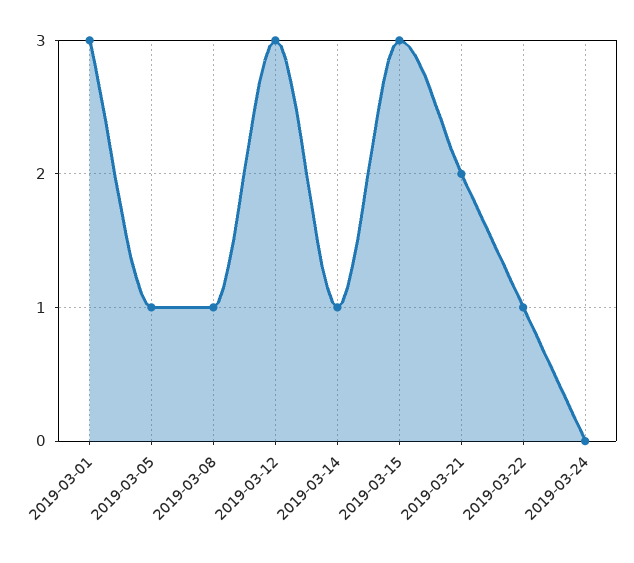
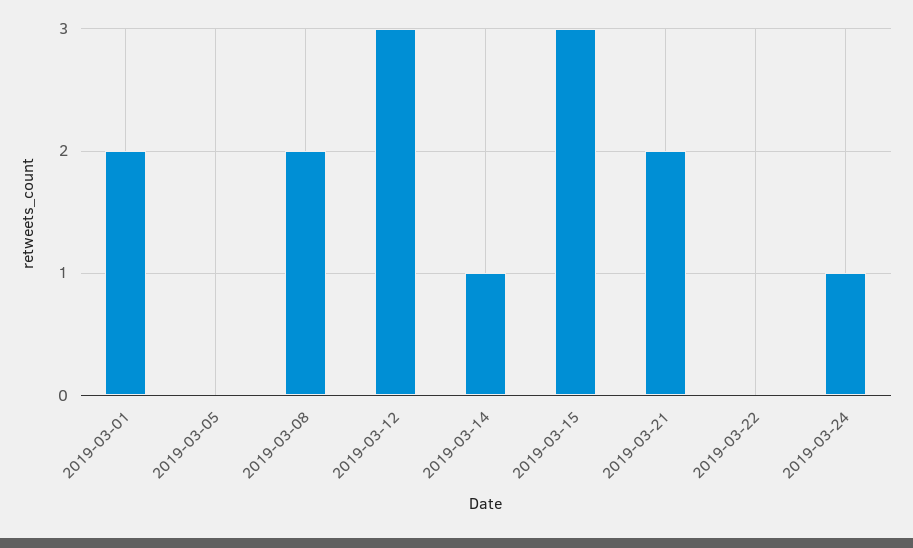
  {
-   "2019-03-01": 3,
+   "2019-03-01": 2,
-   "2019-03-05": 1,
+   "2019-03-05": 0,
-   "2019-03-08": 1,
+   "2019-03-08": 2,
    "2019-03-12": 3,
    "2019-03-14": 1,
    "2019-03-15": 3,
    "2019-03-21": 2,
-   "2019-03-22": 1,
+   "2019-03-22": 0,
-   "2019-03-24": 0
+   "2019-03-24": 1
  }

